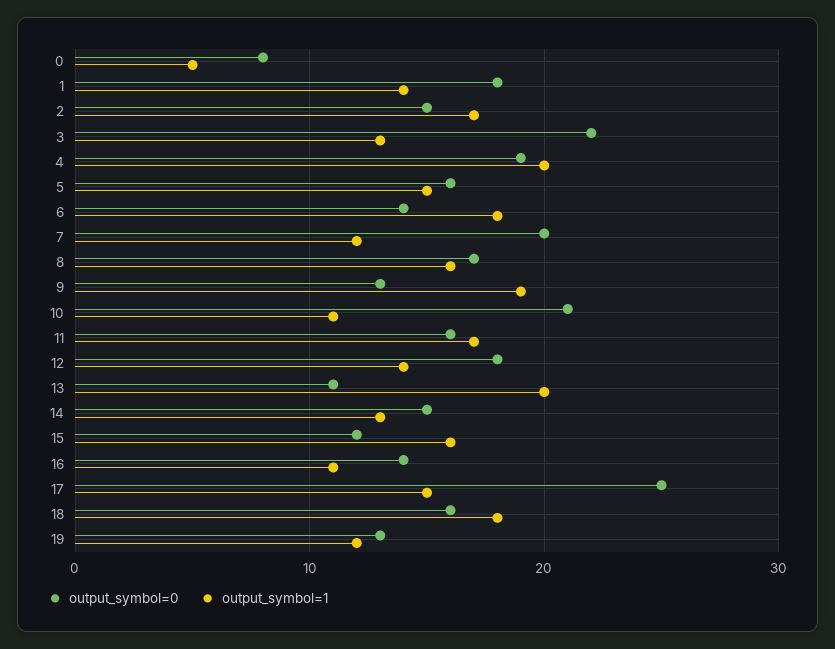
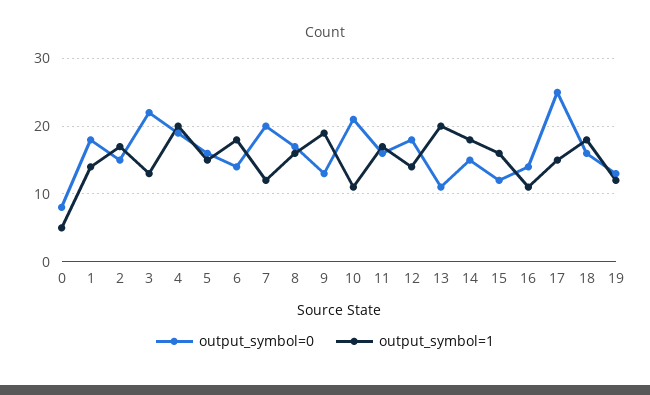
  {
    "output_symbol=0": {
      "0": 8,
      "1": 18,
      "2": 15,
      "3": 22,
      "4": 19,
      "5": 16,
      "6": 14,
      "7": 20,
      "8": 17,
      "9": 13,
      "10": 21,
      "11": 16,
      "12": 18,
      "13": 11,
      "14": 15,
      "15": 12,
      "16": 14,
      "17": 25,
      "18": 16,
      "19": 13
    },
    "output_symbol=1": {
      "0": 5,
      "1": 14,
      "2": 17,
      "3": 13,
      "4": 20,
      "5": 15,
      "6": 18,
      "7": 12,
      "8": 16,
      "9": 19,
      "10": 11,
      "11": 17,
      "12": 14,
      "13": 20,
-     "14": 13,
+     "14": 18,
      "15": 16,
      "16": 11,
      "17": 15,
      "18": 18,
      "19": 12
    }
  }

